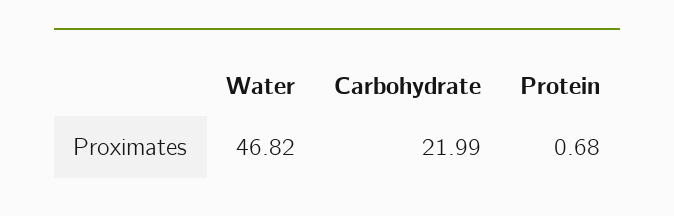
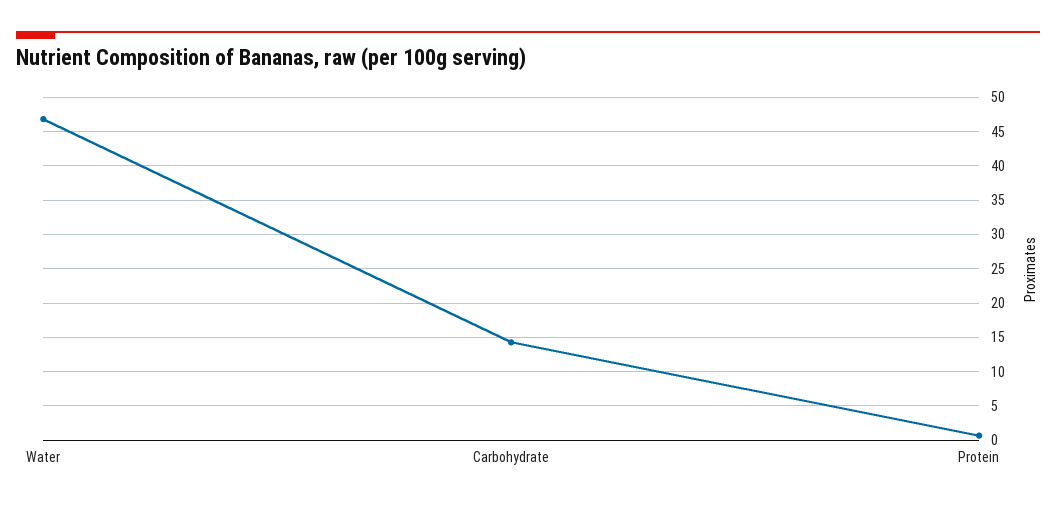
  {
    "Water": 46.82,
-   "Carbohydrate": 21.99,
+   "Carbohydrate": 14,
    "Protein": 0.68
  }

